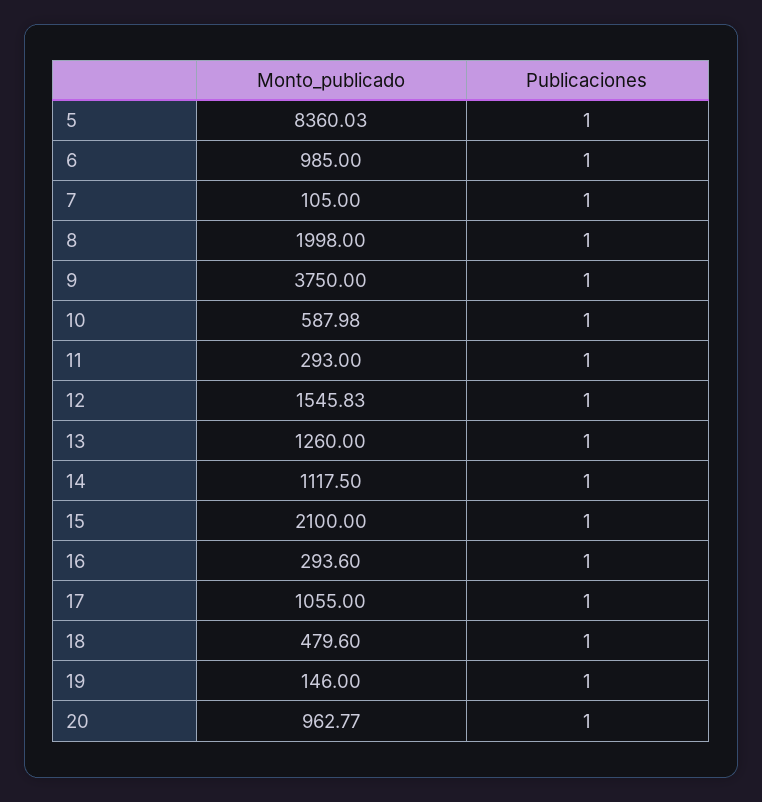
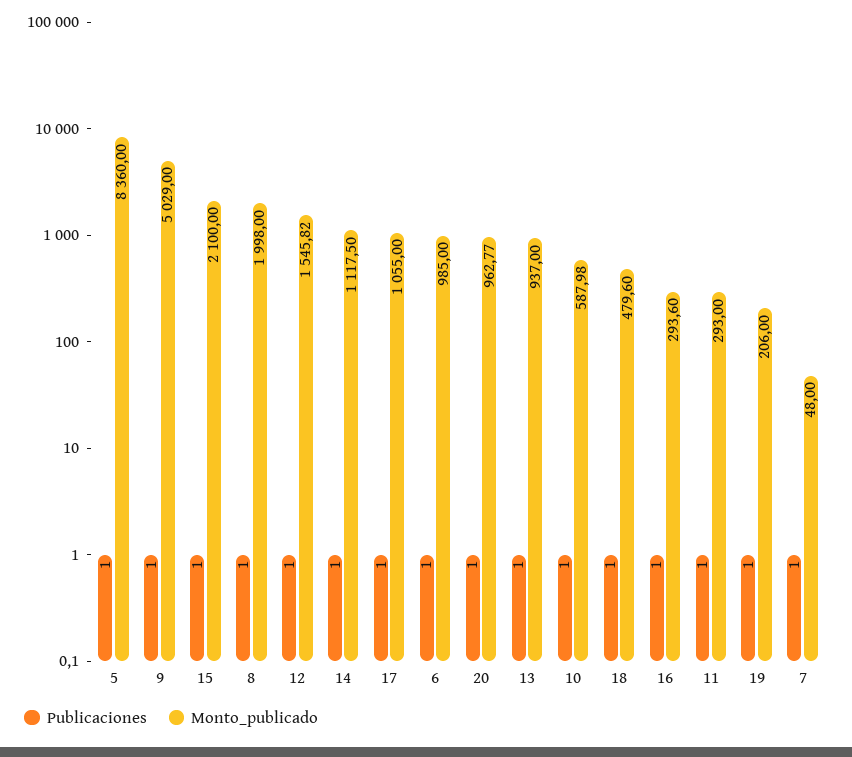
  {
    "Monto_publicado": {
-     "5": 8360.03,
+     "5": 8360,
      "6": 985,
-     "7": 105,
+     "7": 48,
      "8": 1998,
-     "9": 3750,
+     "9": 5029,
      "10": 587.98,
      "11": 293,
-     "12": 1545.83,
+     "12": 1545.82,
-     "13": 1260,
+     "13": 937,
      "14": 1117.5,
      "15": 2100,
      "16": 293.6,
      "17": 1055,
      "18": 479.6,
-     "19": 146,
+     "19": 206,
      "20": 962.77
    },
    "Publicaciones": {
      "5": 1,
      "6": 1,
      "7": 1,
      "8": 1,
      "9": 1,
      "10": 1,
      "11": 1,
      "12": 1,
      "13": 1,
      "14": 1,
      "15": 1,
      "16": 1,
      "17": 1,
      "18": 1,
      "19": 1,
      "20": 1
    }
  }

